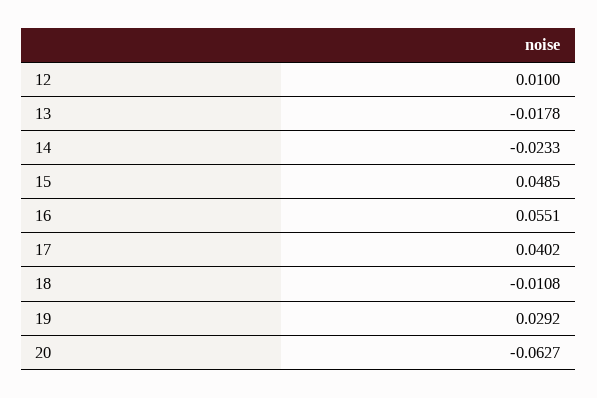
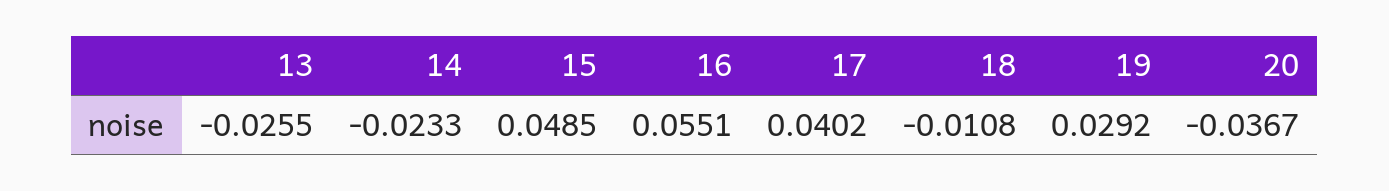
  {
-   "12": 0.01,
-   "13": -0.0178,
+   "13": -0.0255,
    "14": -0.0233,
    "15": 0.0485,
    "16": 0.0551,
    "17": 0.0402,
    "18": -0.0108,
    "19": 0.0292,
-   "20": -0.0627
+   "20": -0.0367
  }

